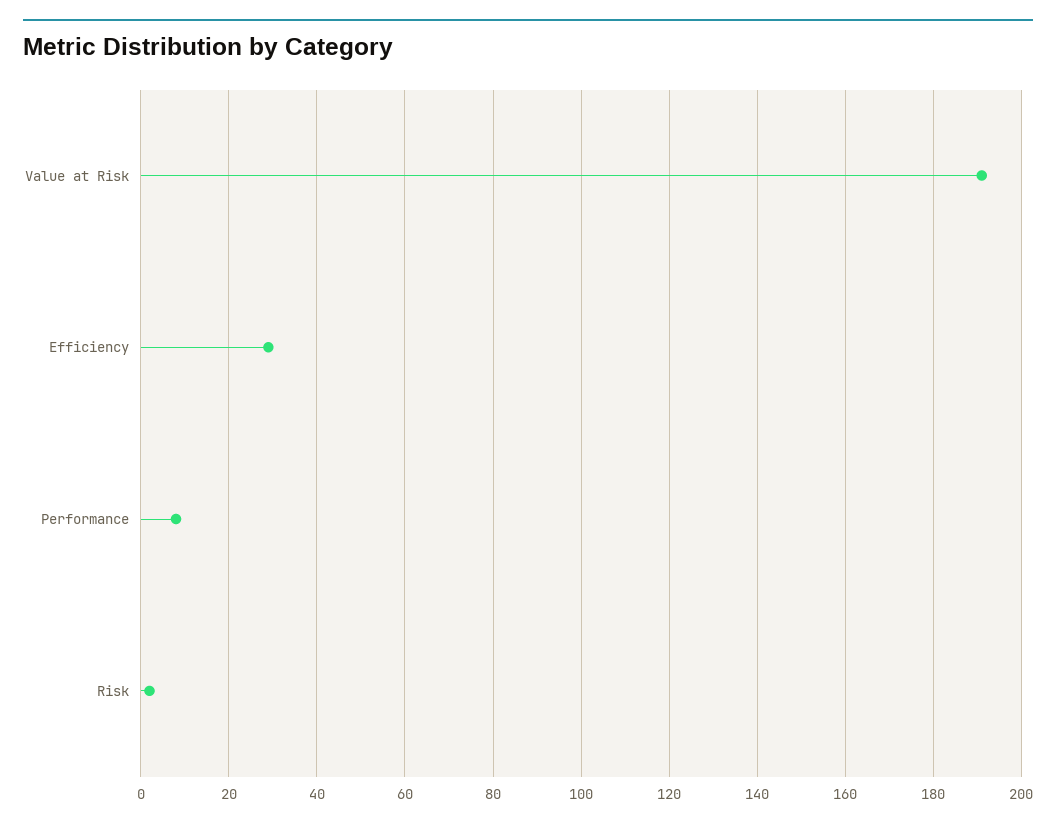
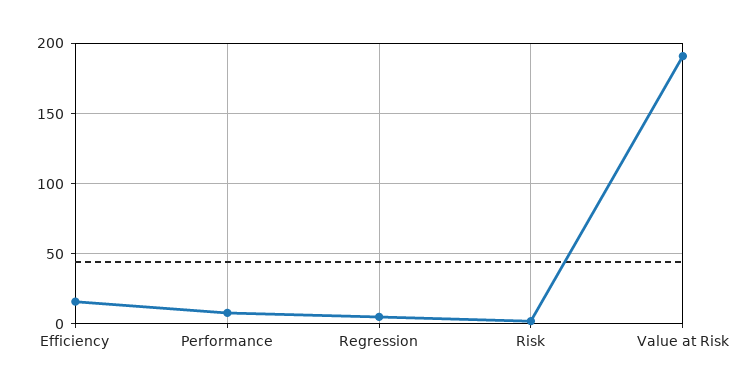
  {
    "Value at Risk": 190,
-   "Efficiency": 30,
+   "Efficiency": 15,
    "Performance": 10,
-   "Risk": 0
+   "Risk": 0,
+   "Regression": 5
  }

